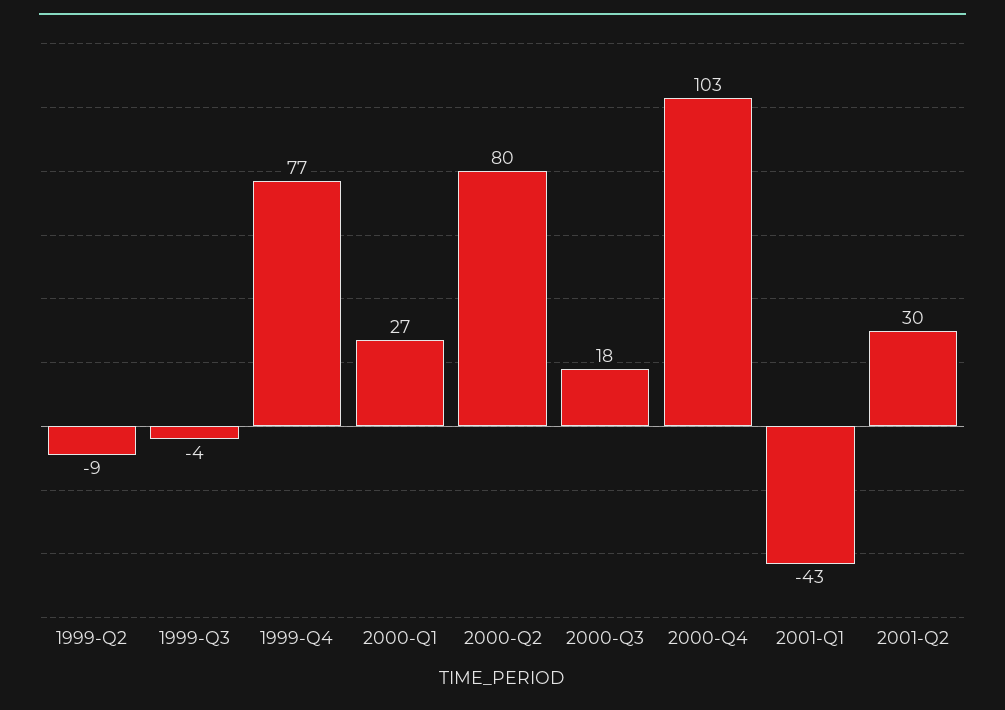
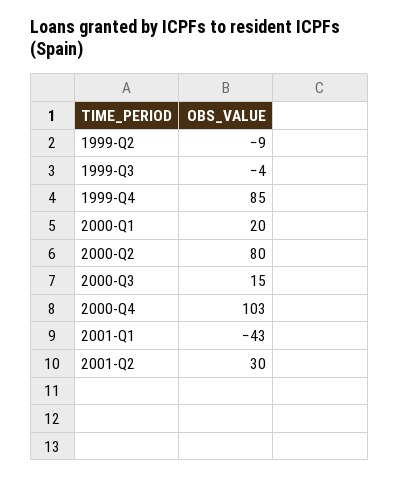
  {
    "1999-Q2": -9,
    "1999-Q3": -4,
-   "1999-Q4": 77,
+   "1999-Q4": 85,
-   "2000-Q1": 27,
+   "2000-Q1": 20,
    "2000-Q2": 80,
-   "2000-Q3": 18,
+   "2000-Q3": 15,
    "2000-Q4": 103,
    "2001-Q1": -43,
    "2001-Q2": 30
  }

